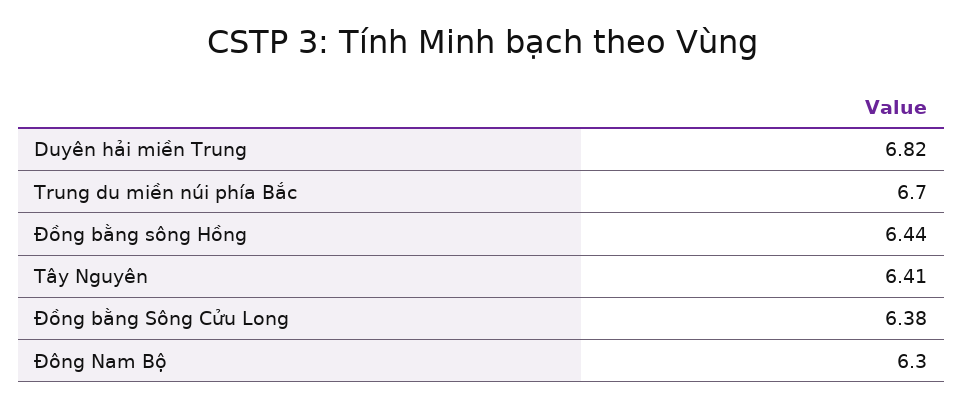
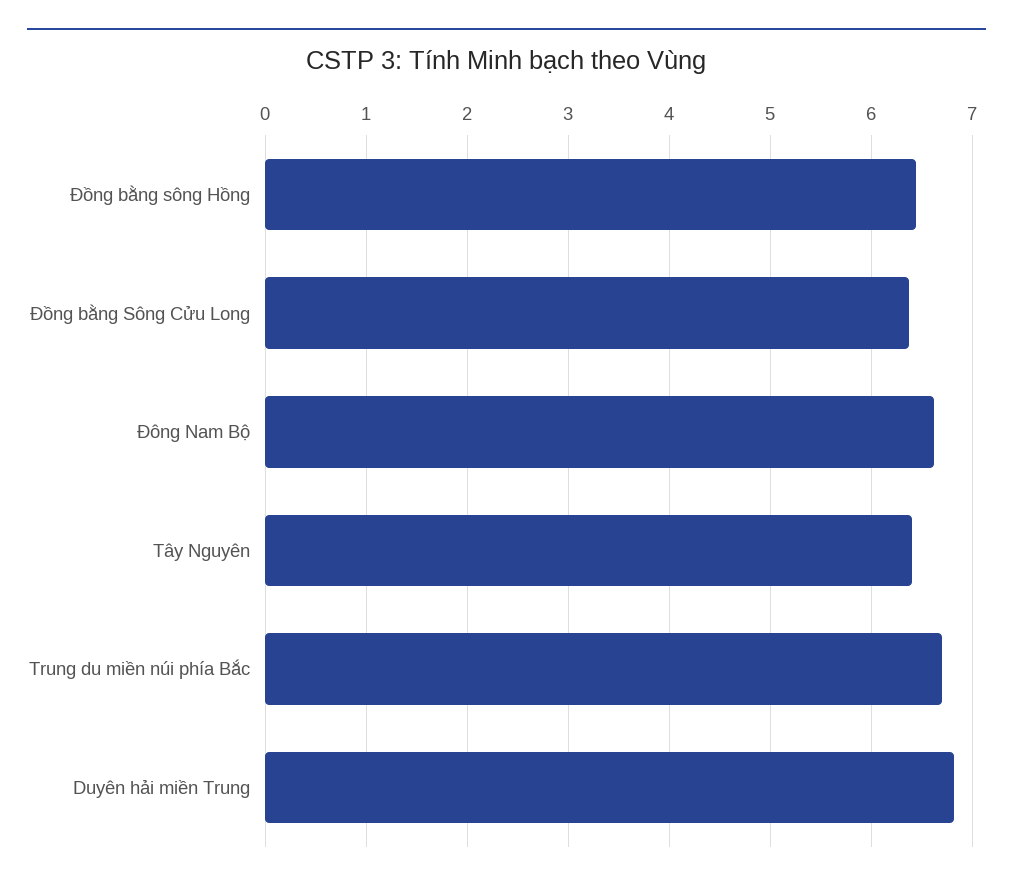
  {
    "Duyên hải miền Trung": 6.82,
    "Trung du miền núi phía Bắc": 6.7,
    "Đồng bằng sông Hồng": 6.44,
    "Tây Nguyên": 6.41,
    "Đồng bằng Sông Cửu Long": 6.38,
-   "Đông Nam Bộ": 6.3
+   "Đông Nam Bộ": 6.6
  }

